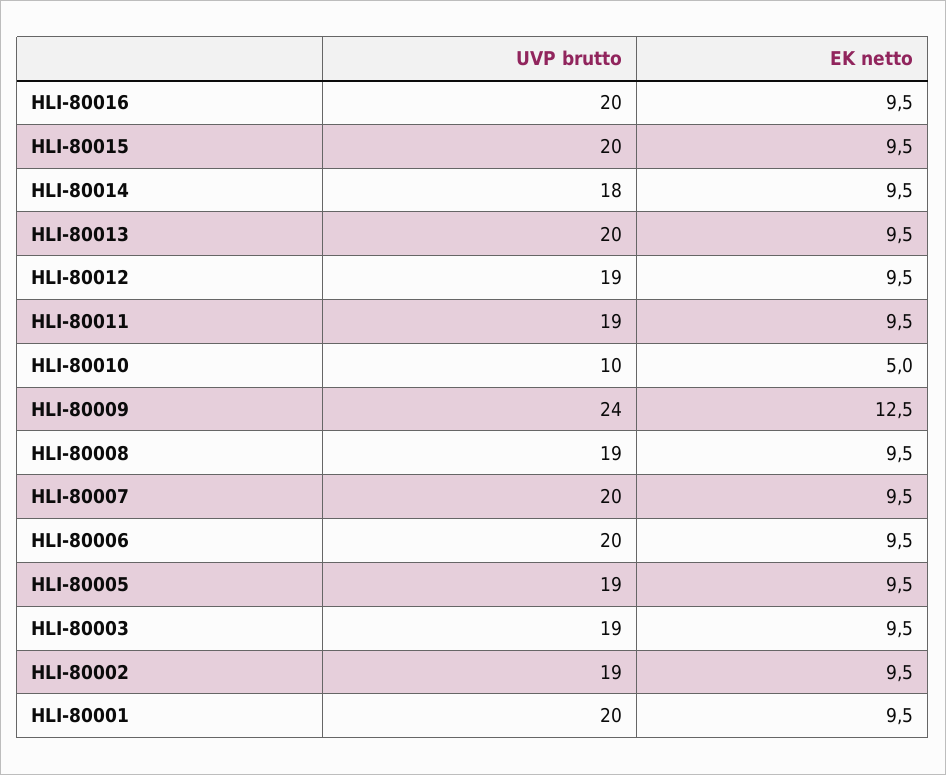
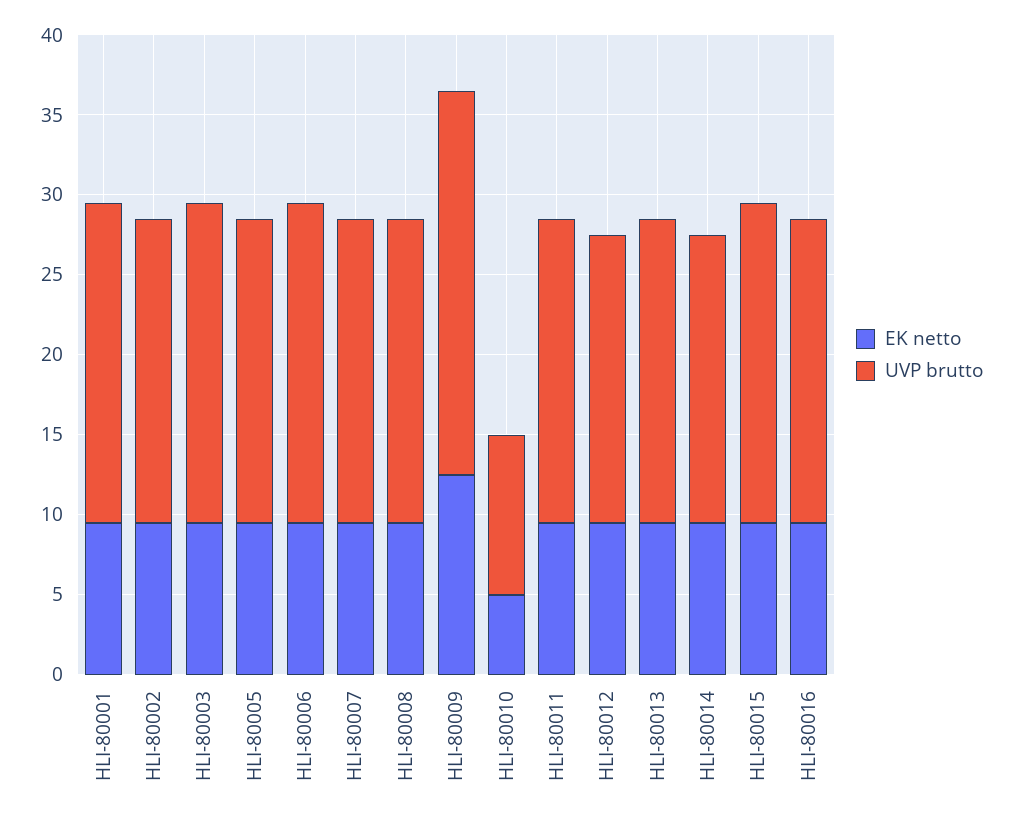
  {
    "UVP brutto": {
-     "HLI-80016": 20,
+     "HLI-80016": 19,
      "HLI-80015": 20,
      "HLI-80014": 18,
-     "HLI-80013": 20,
+     "HLI-80013": 19,
-     "HLI-80012": 19,
+     "HLI-80012": 18,
      "HLI-80011": 19,
      "HLI-80010": 10,
      "HLI-80009": 24,
      "HLI-80008": 19,
-     "HLI-80007": 20,
+     "HLI-80007": 19,
      "HLI-80006": 20,
      "HLI-80005": 19,
-     "HLI-80003": 19,
+     "HLI-80003": 20,
      "HLI-80002": 19,
      "HLI-80001": 20
    },
    "EK netto": {
      "HLI-80016": 9.5,
      "HLI-80015": 9.5,
      "HLI-80014": 9.5,
      "HLI-80013": 9.5,
      "HLI-80012": 9.5,
      "HLI-80011": 9.5,
      "HLI-80010": 5,
      "HLI-80009": 12.5,
      "HLI-80008": 9.5,
      "HLI-80007": 9.5,
      "HLI-80006": 9.5,
      "HLI-80005": 9.5,
      "HLI-80003": 9.5,
      "HLI-80002": 9.5,
      "HLI-80001": 9.5
    }
  }

